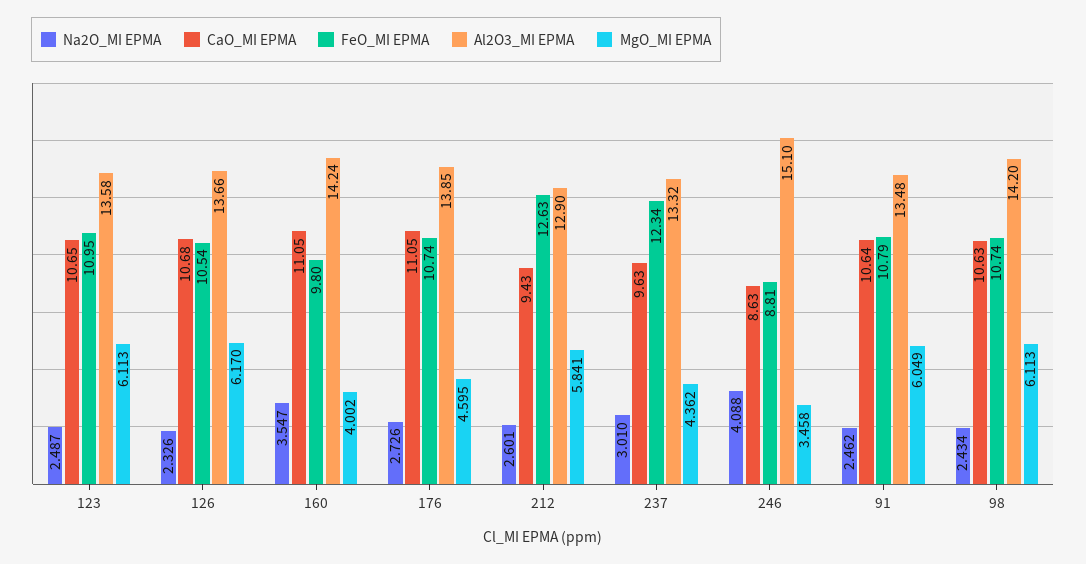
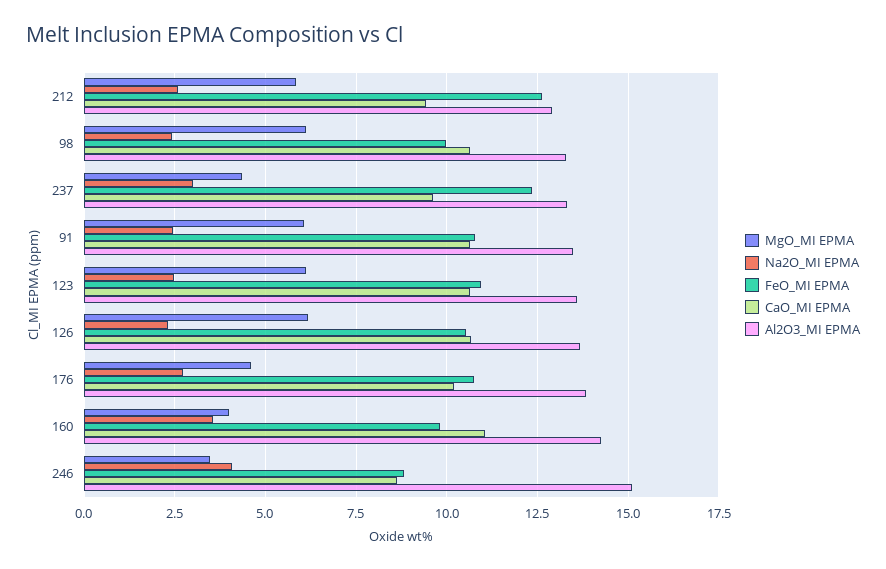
  {
    "Na2O_MI EPMA": {
      "123": 2.487,
      "126": 2.326,
      "160": 3.547,
      "176": 2.726,
      "212": 2.601,
      "237": 3.01,
      "246": 4.088,
      "91": 2.462,
      "98": 2.434
    },
    "CaO_MI EPMA": {
      "123": 10.65,
      "126": 10.68,
      "160": 11.05,
-     "176": 11.05,
+     "176": 10.25,
      "212": 9.43,
      "237": 9.63,
      "246": 8.63,
      "91": 10.64,
      "98": 10.63
    },
    "FeO_MI EPMA": {
      "123": 10.95,
      "126": 10.54,
      "160": 9.8,
      "176": 10.74,
      "212": 12.63,
      "237": 12.34,
      "246": 8.81,
      "91": 10.79,
-     "98": 10.74
+     "98": 10
    },
    "Al2O3_MI EPMA": {
      "123": 13.58,
      "126": 13.66,
      "160": 14.24,
      "176": 13.85,
      "212": 12.9,
      "237": 13.32,
      "246": 15.1,
      "91": 13.48,
-     "98": 14.2
+     "98": 13.25
    },
    "MgO_MI EPMA": {
      "123": 6.113,
      "126": 6.17,
      "160": 4.002,
      "176": 4.595,
      "212": 5.841,
      "237": 4.362,
      "246": 3.458,
      "91": 6.049,
      "98": 6.113
    }
  }

